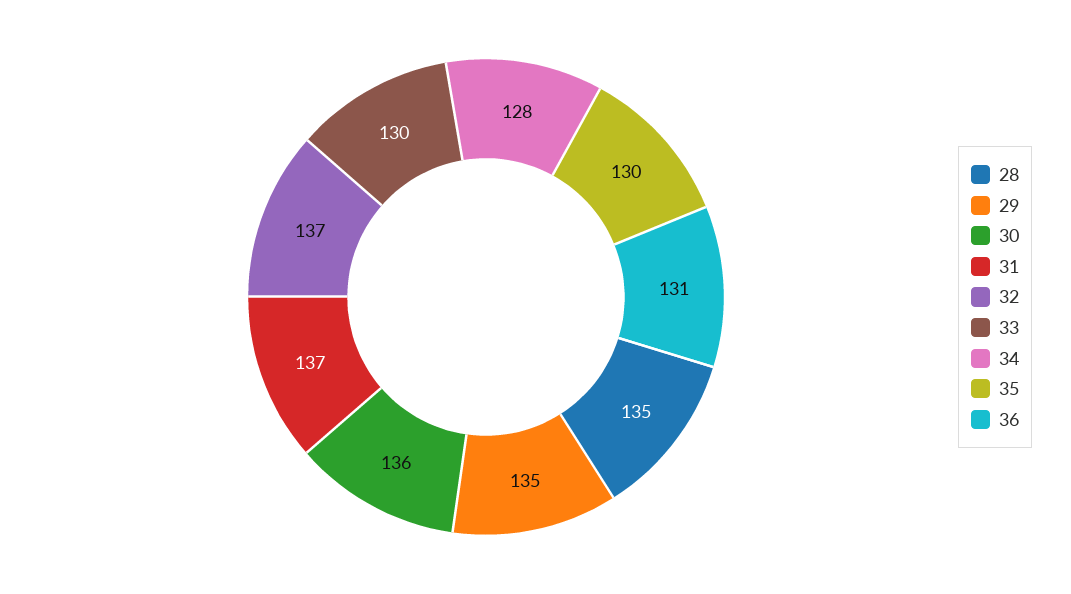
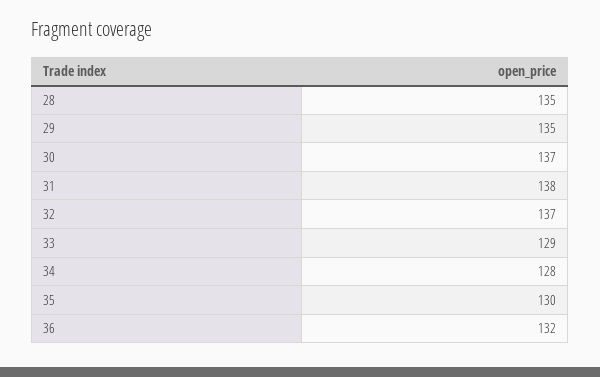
  {
    "28": 135,
    "29": 135,
-   "30": 136,
+   "30": 137,
-   "31": 137,
+   "31": 138,
    "32": 137,
-   "33": 130,
+   "33": 129,
    "34": 128,
    "35": 130,
-   "36": 131
+   "36": 132
  }

